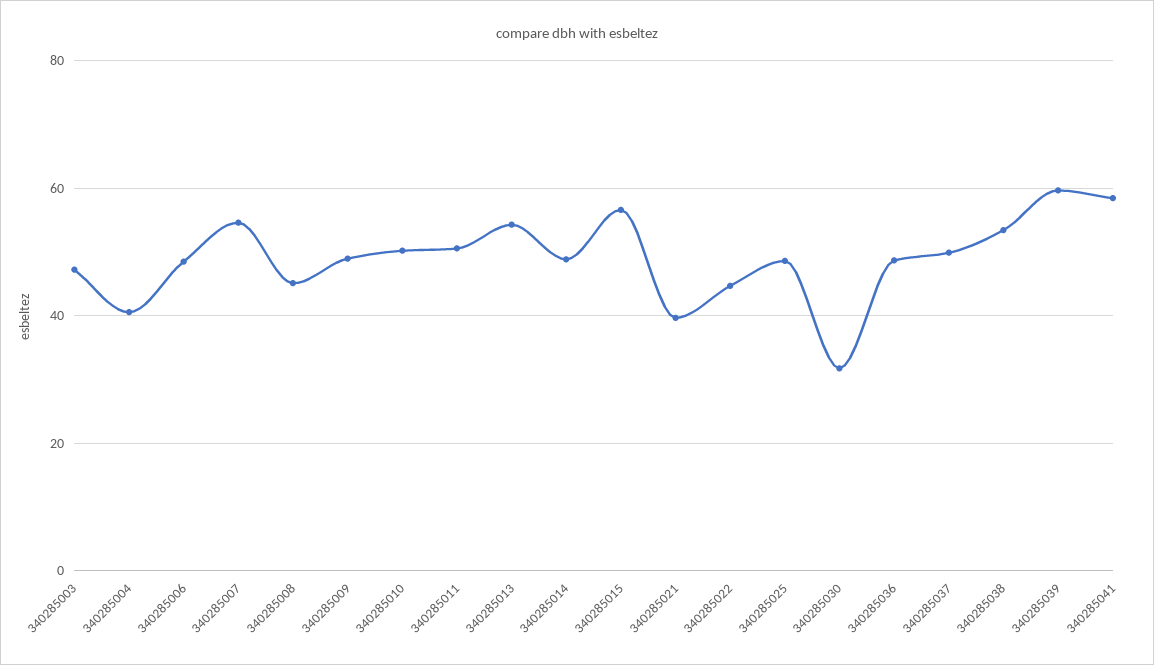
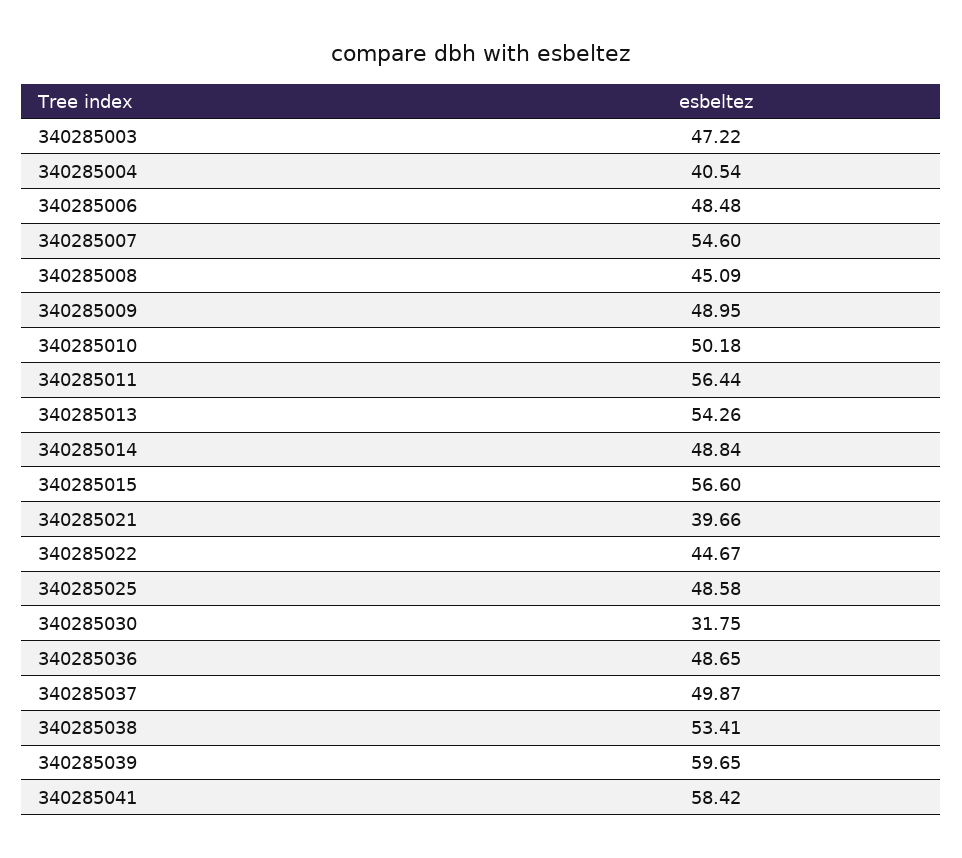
  {
    "340285003": 47.22,
    "340285004": 40.54,
    "340285006": 48.48,
    "340285007": 54.6,
    "340285008": 45.09,
    "340285009": 48.95,
    "340285010": 50.18,
-   "340285011": 50,
+   "340285011": 56.44,
    "340285013": 54.26,
    "340285014": 48.84,
    "340285015": 56.6,
    "340285021": 39.66,
    "340285022": 44.67,
    "340285025": 48.58,
    "340285030": 31.75,
    "340285036": 48.65,
    "340285037": 49.87,
    "340285038": 53.41,
    "340285039": 59.65,
    "340285041": 58.42
  }

